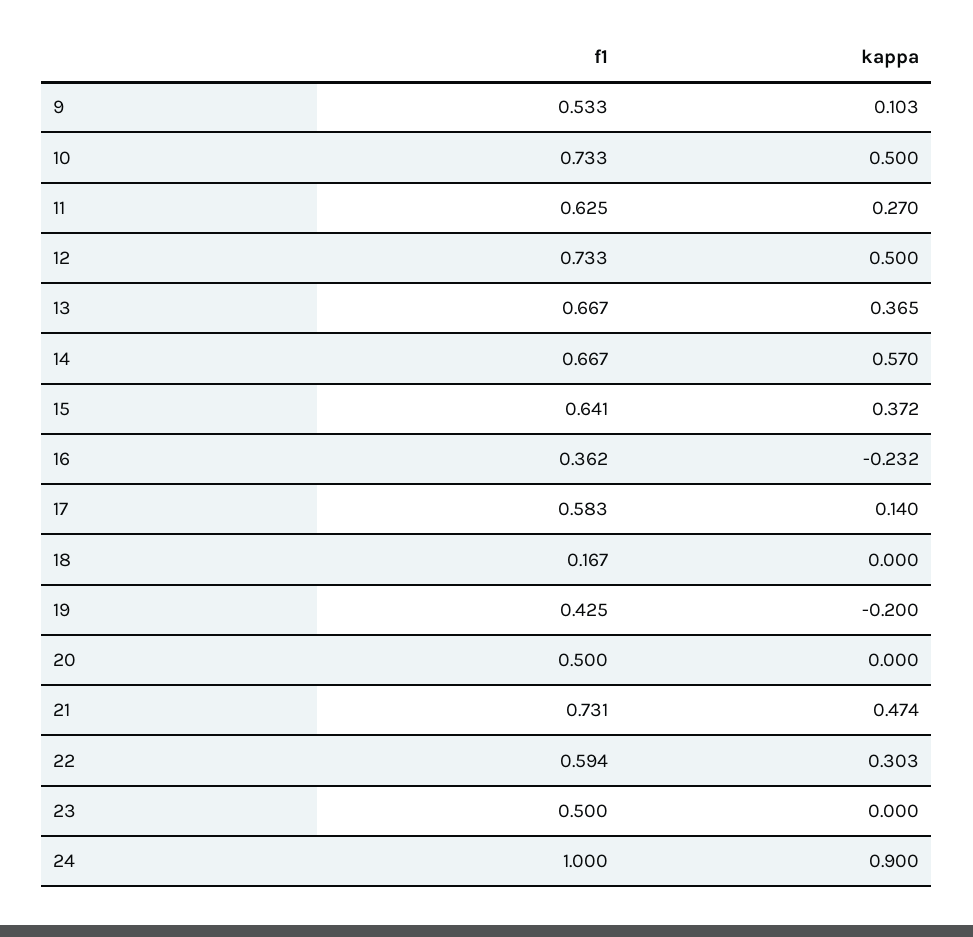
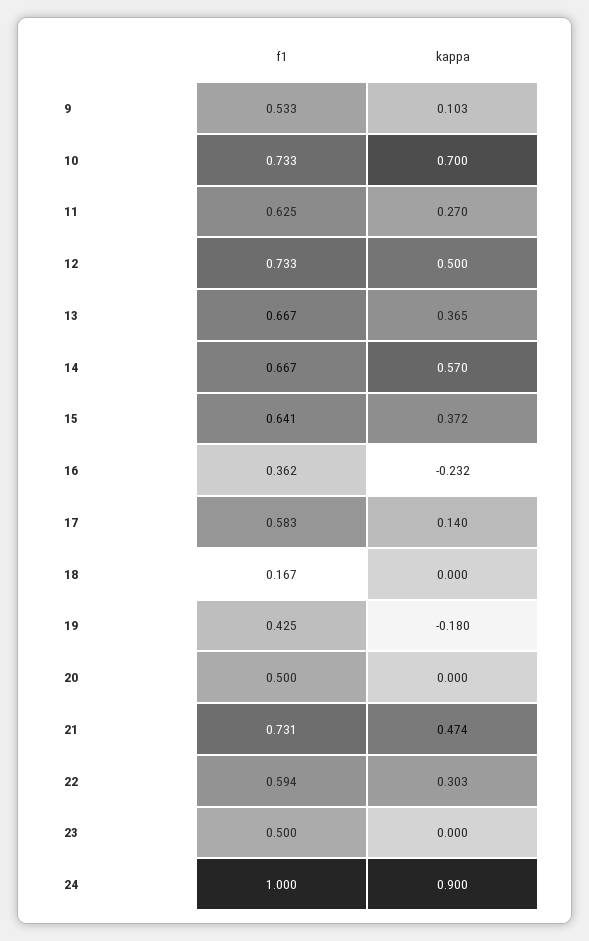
  {
    "f1": {
      "9": 0.533,
      "10": 0.733,
      "11": 0.625,
      "12": 0.733,
      "13": 0.667,
      "14": 0.667,
      "15": 0.641,
      "16": 0.362,
      "17": 0.583,
      "18": 0.167,
      "19": 0.425,
      "20": 0.5,
      "21": 0.731,
      "22": 0.594,
      "23": 0.5,
      "24": 1
    },
    "kappa": {
      "9": 0.103,
-     "10": 0.5,
+     "10": 0.7,
      "11": 0.27,
      "12": 0.5,
      "13": 0.365,
      "14": 0.57,
      "15": 0.372,
      "16": -0.232,
      "17": 0.14,
      "18": 0,
-     "19": -0.2,
+     "19": -0.18,
      "20": 0,
      "21": 0.474,
      "22": 0.303,
      "23": 0,
      "24": 0.9
    }
  }

